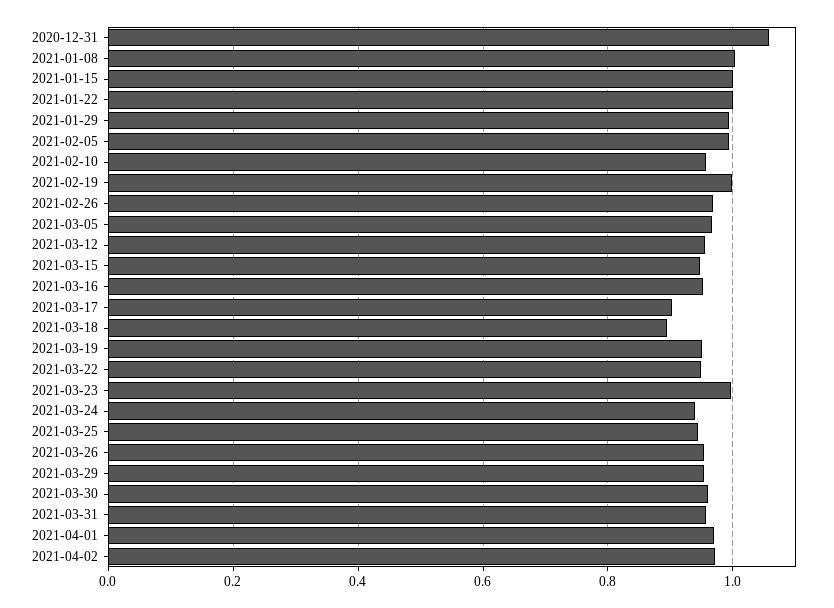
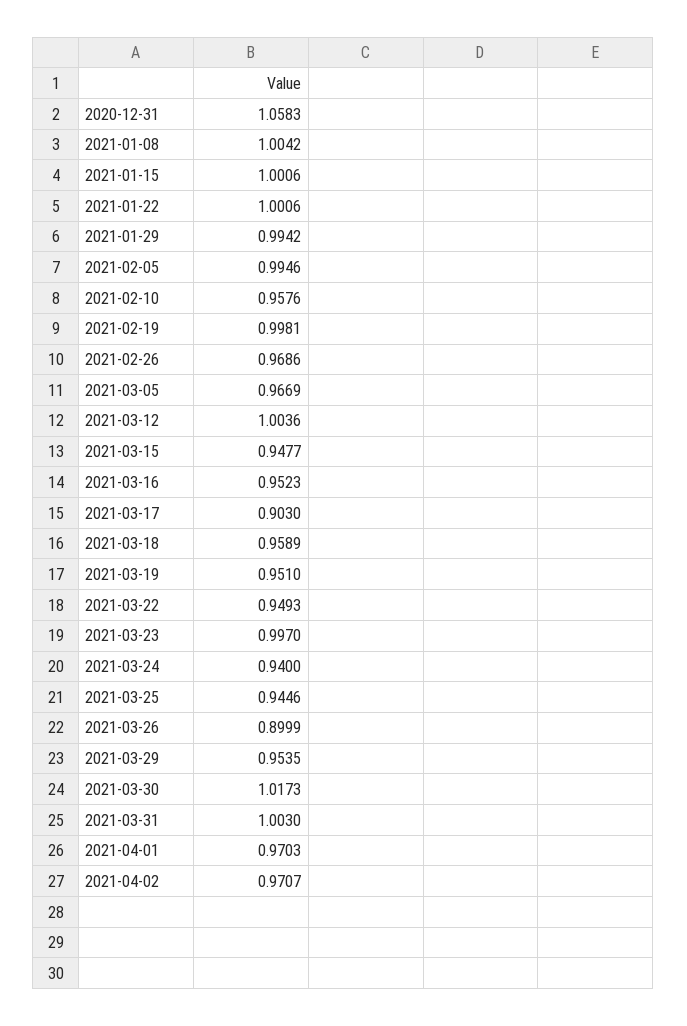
  {
    "2020-12-31": 1.0583,
    "2021-01-08": 1.0042,
    "2021-01-15": 1.0006,
    "2021-01-22": 1.0006,
    "2021-01-29": 0.9942,
    "2021-02-05": 0.9946,
    "2021-02-10": 0.9576,
    "2021-02-19": 0.9981,
    "2021-02-26": 0.9686,
    "2021-03-05": 0.9669,
-   "2021-03-12": 0.96,
+   "2021-03-12": 1.0036,
    "2021-03-15": 0.9477,
    "2021-03-16": 0.9523,
    "2021-03-17": 0.903,
-   "2021-03-18": 0.9,
+   "2021-03-18": 0.9589,
    "2021-03-19": 0.951,
    "2021-03-22": 0.9493,
    "2021-03-23": 0.997,
    "2021-03-24": 0.94,
    "2021-03-25": 0.9446,
-   "2021-03-26": 0.96,
+   "2021-03-26": 0.8999,
    "2021-03-29": 0.9535,
-   "2021-03-30": 0.96,
+   "2021-03-30": 1.0173,
-   "2021-03-31": 0.96,
+   "2021-03-31": 1.003,
    "2021-04-01": 0.9703,
    "2021-04-02": 0.9707
  }

